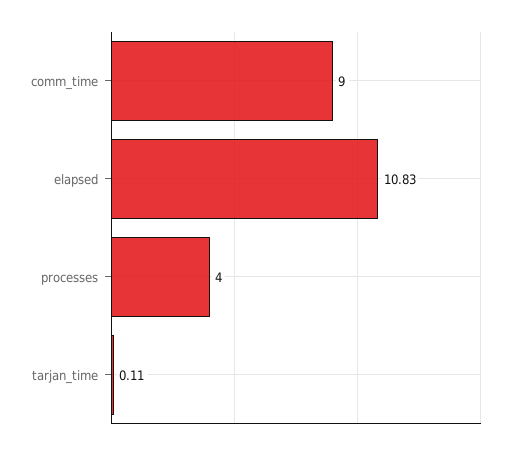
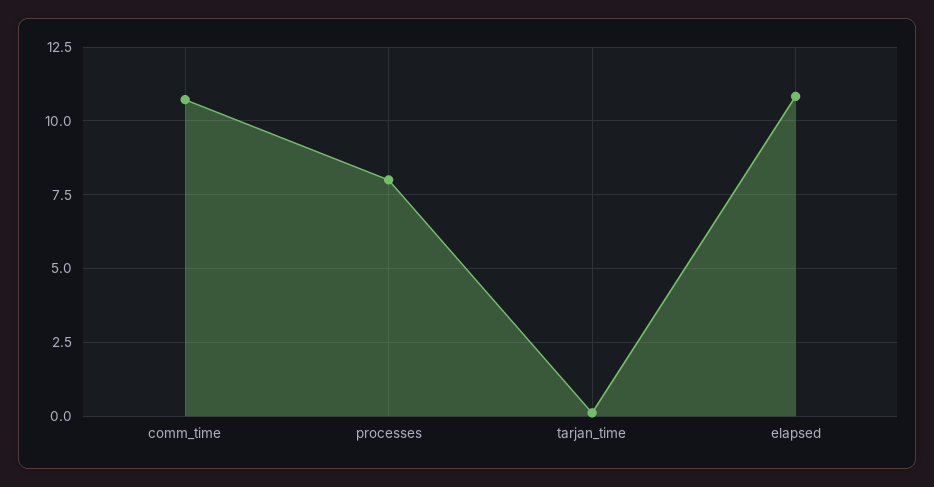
  {
-   "comm_time": 9,
+   "comm_time": 10.75,
    "elapsed": 10.83,
-   "processes": 4,
+   "processes": 8,
    "tarjan_time": 0.11
  }

